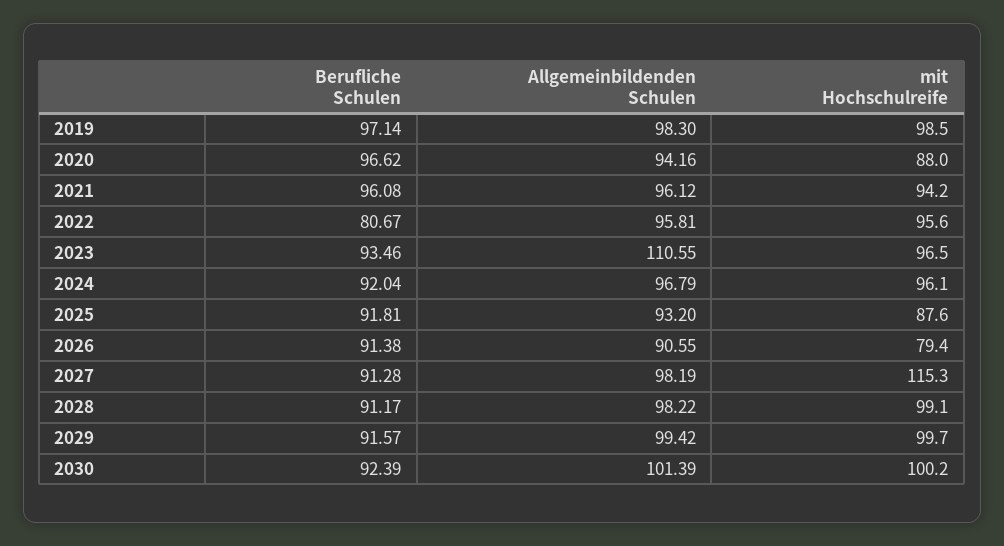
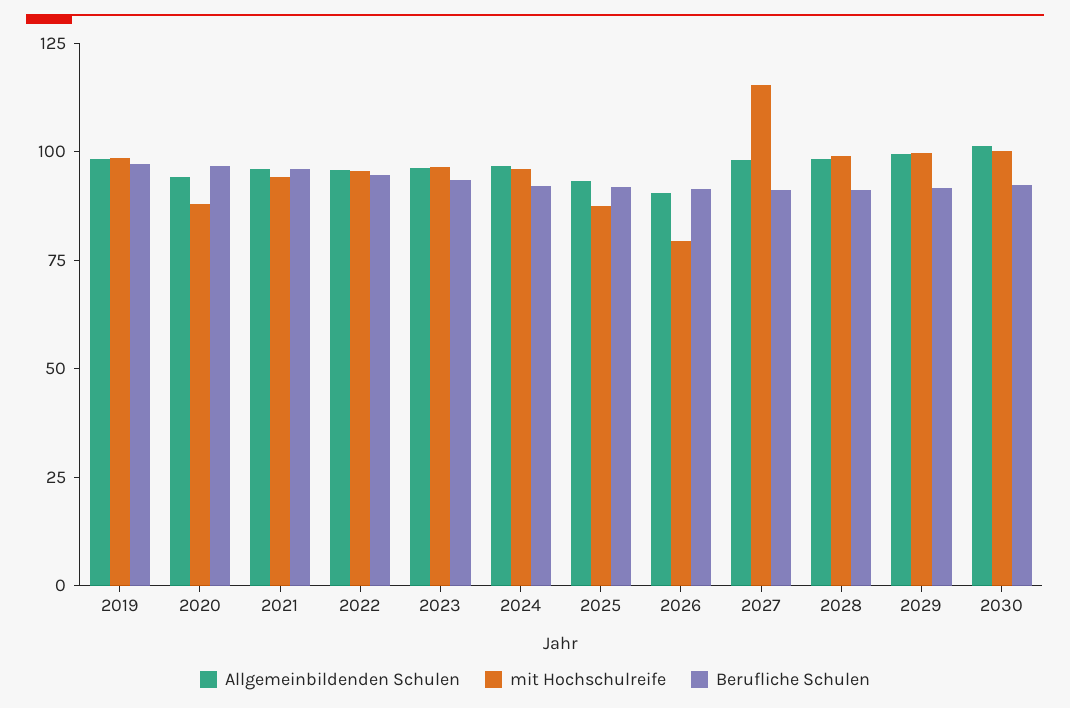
  {
    "Berufliche Schulen": {
      "2019": 97.14,
      "2020": 96.62,
      "2021": 96.08,
-     "2022": 80.67,
+     "2022": 95,
      "2023": 93.46,
      "2024": 92.04,
      "2025": 91.81,
      "2026": 91.38,
      "2027": 91.28,
      "2028": 91.17,
      "2029": 91.57,
      "2030": 92.39
    },
    "Allgemeinbildenden Schulen": {
      "2019": 98.3,
      "2020": 94.16,
      "2021": 96.12,
      "2022": 95.81,
-     "2023": 110.55,
+     "2023": 95,
      "2024": 96.79,
      "2025": 93.2,
      "2026": 90.55,
      "2027": 98.19,
      "2028": 98.22,
      "2029": 99.42,
      "2030": 101.39
    },
    "mit Hochschulreife": {
      "2019": 98.5,
      "2020": 88,
      "2021": 94.2,
      "2022": 95.6,
      "2023": 96.5,
      "2024": 96.1,
      "2025": 87.6,
      "2026": 79.4,
      "2027": 115.3,
      "2028": 99.1,
      "2029": 99.7,
      "2030": 100.2
    }
  }

